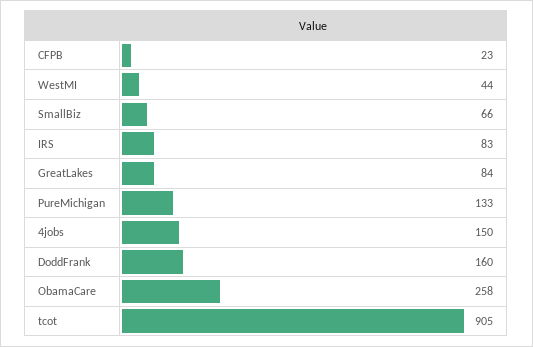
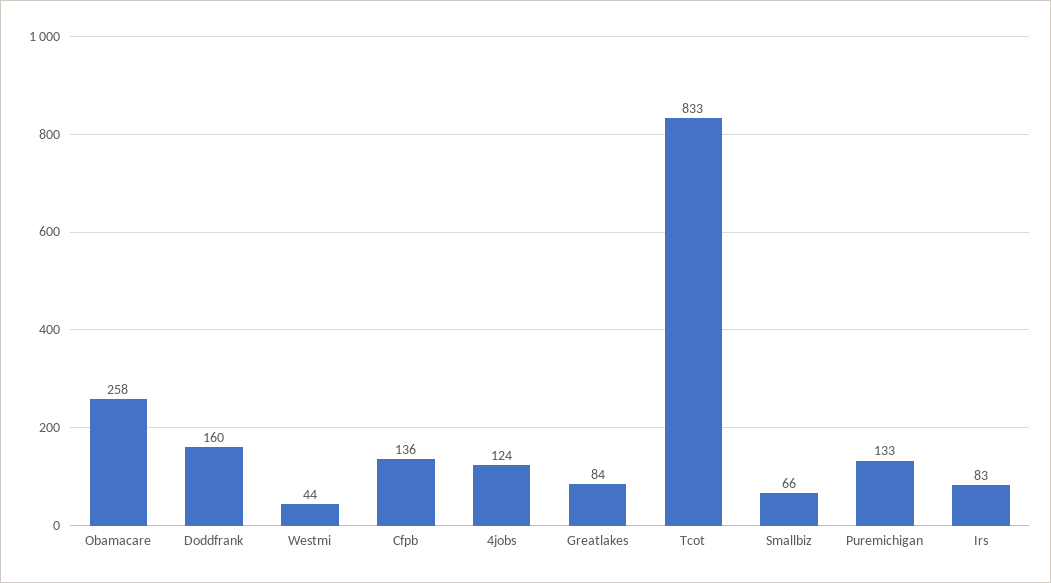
  {
-   "CFPB": 23,
+   "CFPB": 136,
    "WestMI": 44,
    "SmallBiz": 66,
    "IRS": 83,
    "GreatLakes": 84,
    "PureMichigan": 133,
-   "4jobs": 150,
+   "4jobs": 124,
    "DoddFrank": 160,
    "ObamaCare": 258,
-   "tcot": 905
+   "tcot": 833
  }

